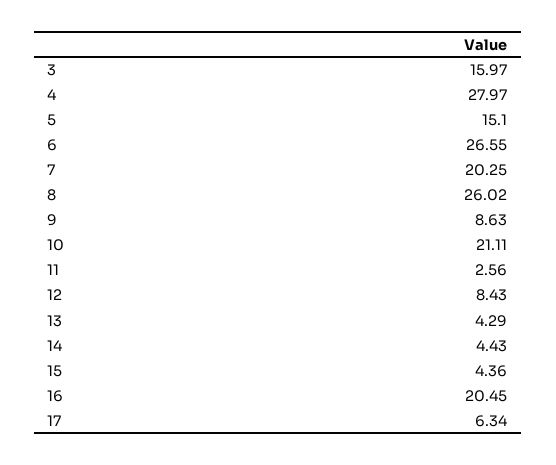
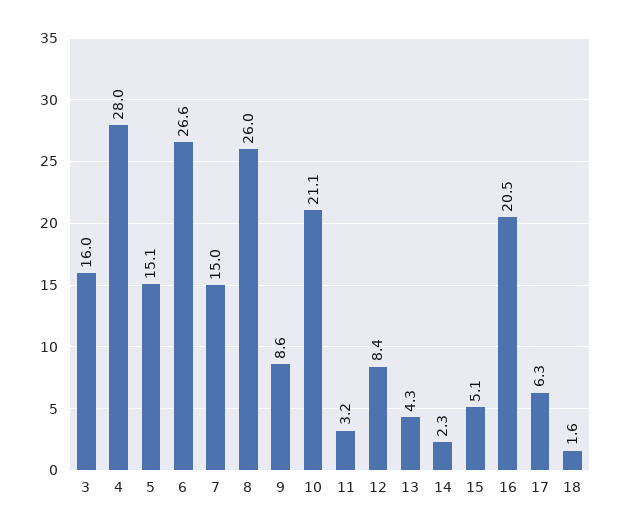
  {
    "3": 15.97,
    "4": 27.97,
    "5": 15.1,
    "6": 26.55,
-   "7": 20.25,
+   "7": 15,
    "8": 26.02,
    "9": 8.63,
    "10": 21.11,
-   "11": 2.56,
+   "11": 3.2,
    "12": 8.43,
    "13": 4.29,
-   "14": 4.43,
+   "14": 2.3,
-   "15": 4.36,
+   "15": 5.1,
    "16": 20.45,
-   "17": 6.34
+   "17": 6.34,
+   "18": 1.6
  }

